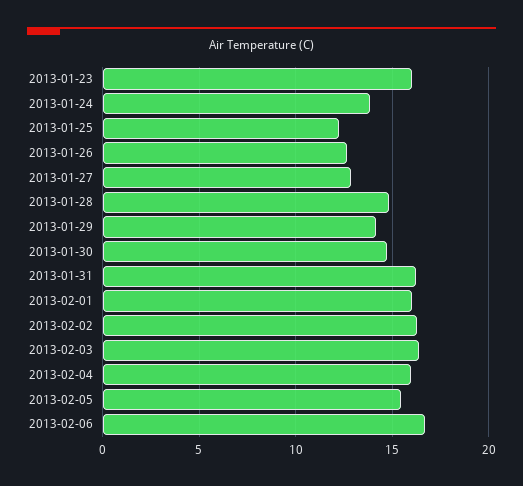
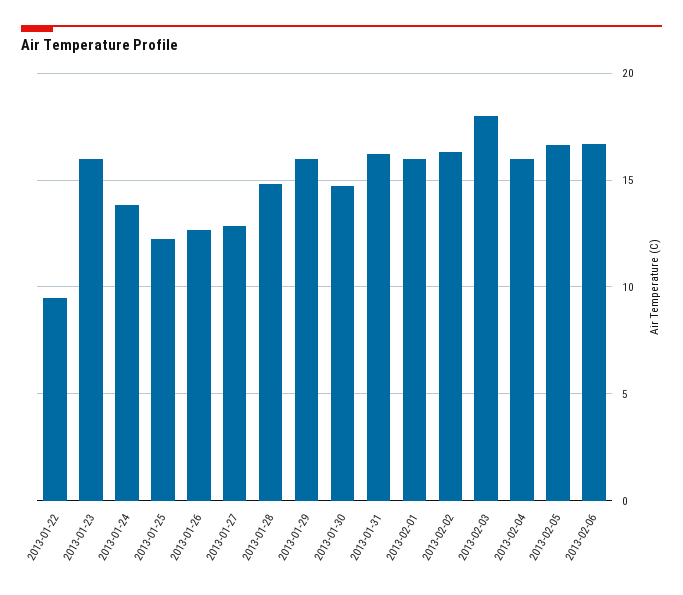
  {
    "2013-01-23": 16,
    "2013-01-24": 14,
    "2013-01-25": 12.5,
    "2013-01-26": 12.5,
    "2013-01-27": 13,
    "2013-01-28": 15,
-   "2013-01-29": 14,
+   "2013-01-29": 16,
    "2013-01-30": 14.5,
    "2013-01-31": 16,
    "2013-02-01": 16,
    "2013-02-02": 16.5,
-   "2013-02-03": 16.5,
+   "2013-02-03": 18,
    "2013-02-04": 16,
-   "2013-02-05": 15.5,
+   "2013-02-05": 16.5,
-   "2013-02-06": 16.5
+   "2013-02-06": 16.5,
+   "2013-01-22": 9.5
  }

